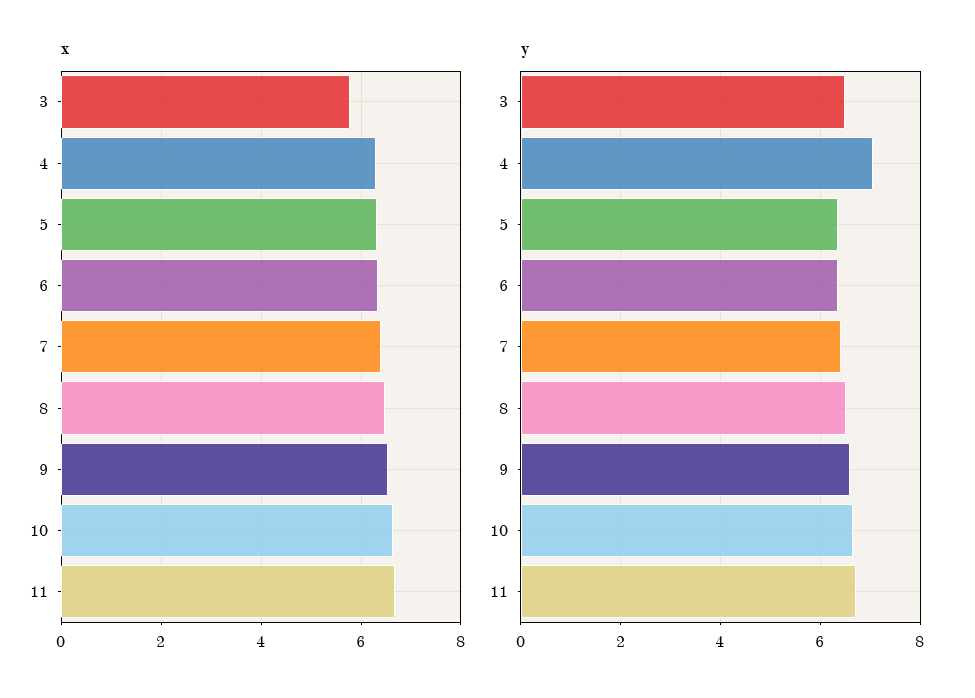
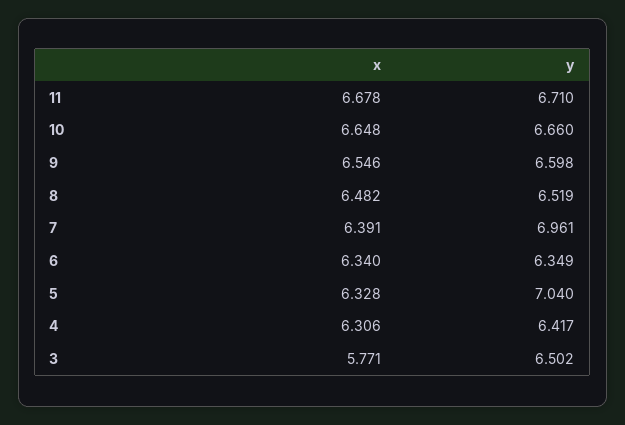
  {
    "x": {
      "3": 5.771,
      "4": 6.306,
      "5": 6.328,
      "6": 6.34,
      "7": 6.391,
      "8": 6.482,
      "9": 6.546,
      "10": 6.648,
      "11": 6.678
    },
    "y": {
      "3": 6.502,
-     "4": 7,
+     "4": 6.417,
-     "5": 6.4,
+     "5": 7.04,
      "6": 6.349,
-     "7": 6.4,
+     "7": 6.961,
      "8": 6.519,
      "9": 6.598,
      "10": 6.66,
      "11": 6.71
    }
  }

